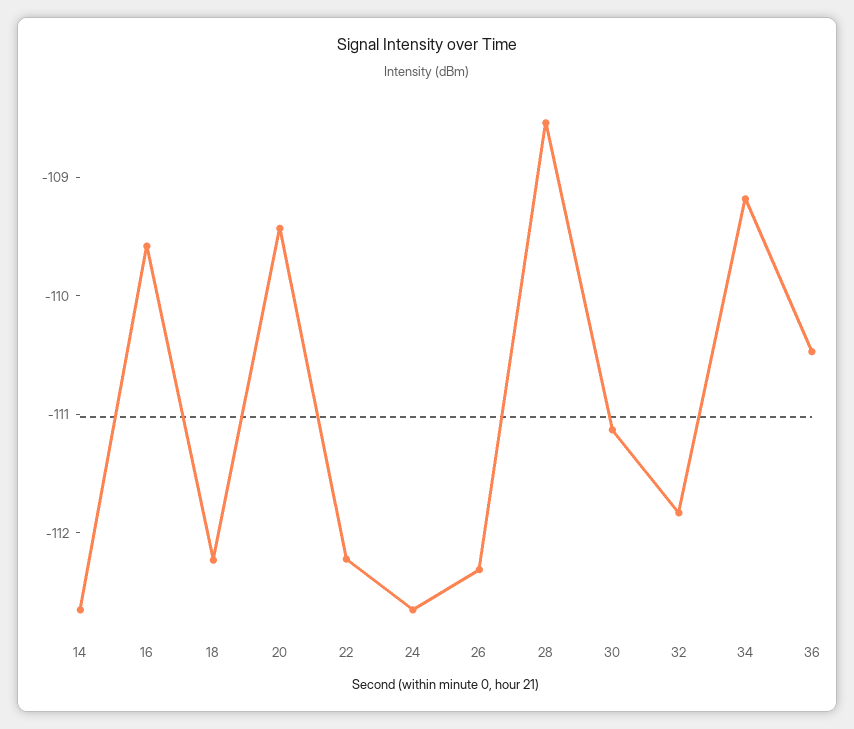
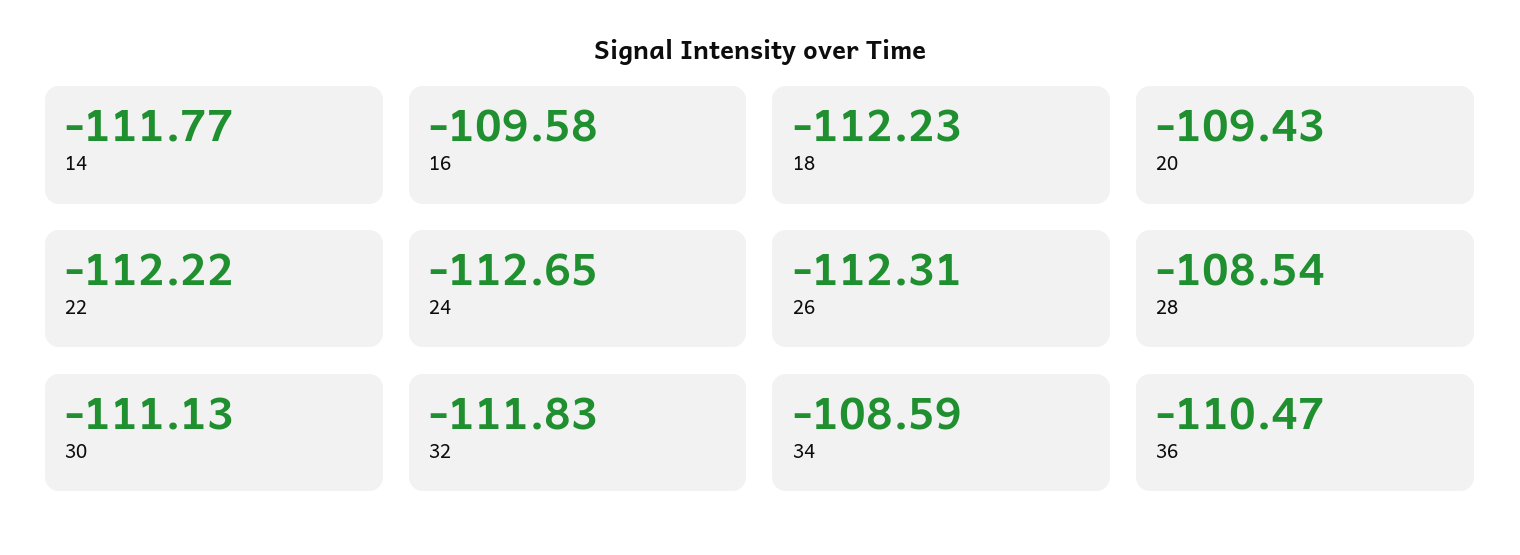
  {
-   "14": -112.6,
+   "14": -111.77,
    "16": -109.58,
    "18": -112.23,
    "20": -109.43,
    "22": -112.22,
    "24": -112.65,
    "26": -112.31,
    "28": -108.54,
    "30": -111.13,
    "32": -111.83,
-   "34": -109.2,
+   "34": -108.59,
    "36": -110.47
  }

